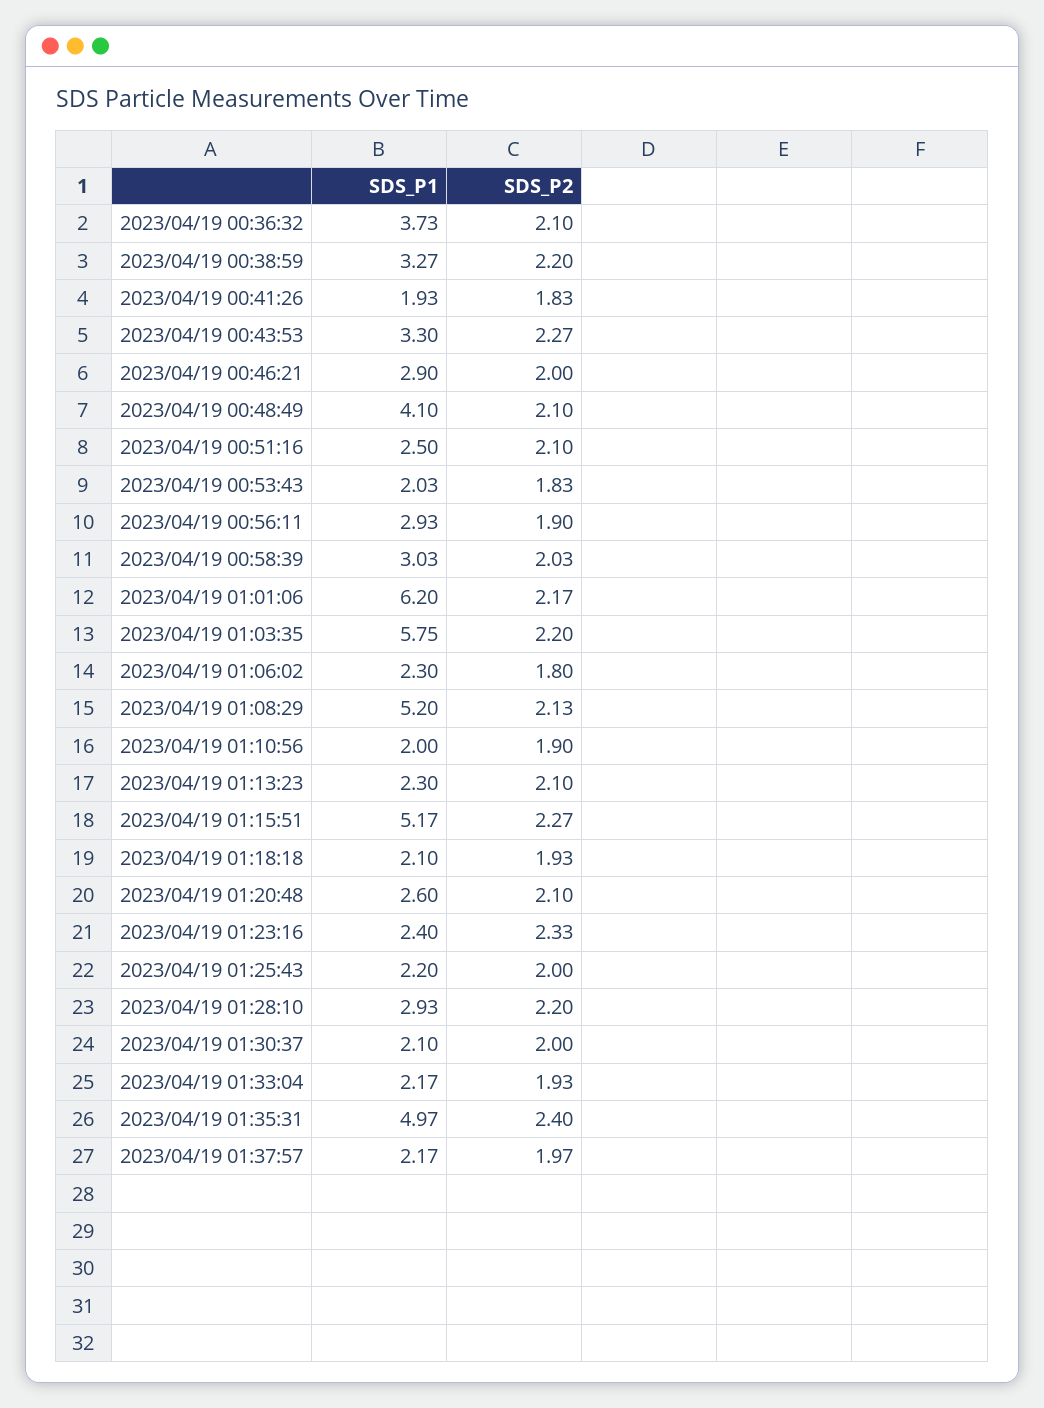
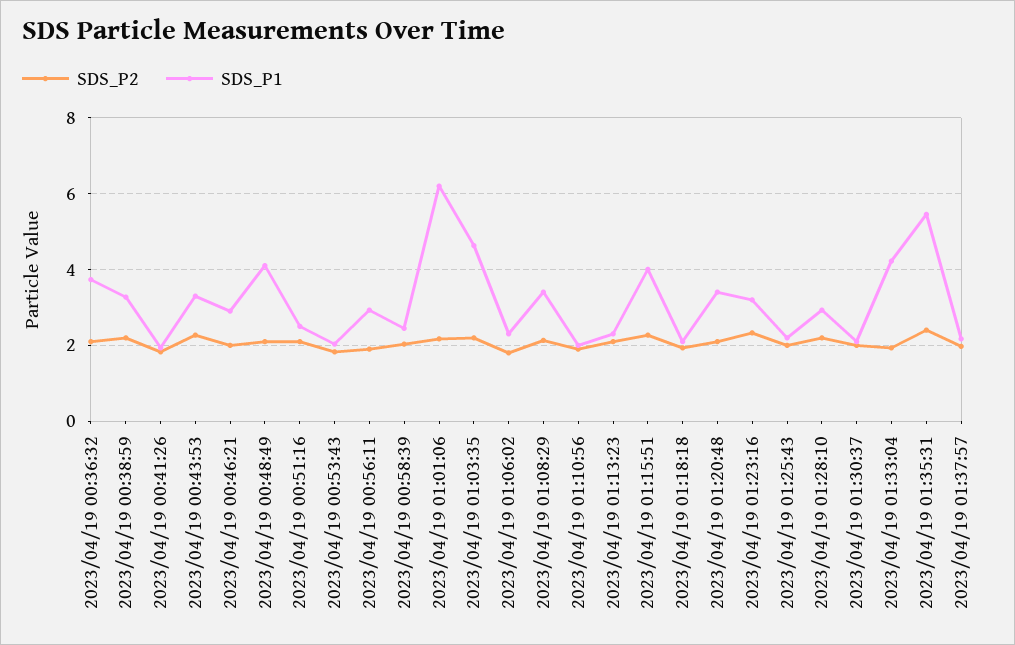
  {
    "SDS_P1": {
      "2023/04/19 00:36:32": 3.73,
      "2023/04/19 00:38:59": 3.27,
      "2023/04/19 00:41:26": 1.93,
      "2023/04/19 00:43:53": 3.3,
      "2023/04/19 00:46:21": 2.9,
      "2023/04/19 00:48:49": 4.1,
      "2023/04/19 00:51:16": 2.5,
      "2023/04/19 00:53:43": 2.03,
      "2023/04/19 00:56:11": 2.93,
-     "2023/04/19 00:58:39": 3.03,
+     "2023/04/19 00:58:39": 2.4,
      "2023/04/19 01:01:06": 6.2,
-     "2023/04/19 01:03:35": 5.75,
+     "2023/04/19 01:03:35": 4.6,
      "2023/04/19 01:06:02": 2.3,
-     "2023/04/19 01:08:29": 5.2,
+     "2023/04/19 01:08:29": 3.4,
      "2023/04/19 01:10:56": 2,
      "2023/04/19 01:13:23": 2.3,
-     "2023/04/19 01:15:51": 5.17,
+     "2023/04/19 01:15:51": 4,
      "2023/04/19 01:18:18": 2.1,
-     "2023/04/19 01:20:48": 2.6,
+     "2023/04/19 01:20:48": 3.4,
-     "2023/04/19 01:23:16": 2.4,
+     "2023/04/19 01:23:16": 3.2,
      "2023/04/19 01:25:43": 2.2,
      "2023/04/19 01:28:10": 2.93,
      "2023/04/19 01:30:37": 2.1,
-     "2023/04/19 01:33:04": 2.17,
+     "2023/04/19 01:33:04": 4.2,
-     "2023/04/19 01:35:31": 4.97,
+     "2023/04/19 01:35:31": 5.4,
      "2023/04/19 01:37:57": 2.17
    },
    "SDS_P2": {
      "2023/04/19 00:36:32": 2.1,
      "2023/04/19 00:38:59": 2.2,
      "2023/04/19 00:41:26": 1.83,
      "2023/04/19 00:43:53": 2.27,
      "2023/04/19 00:46:21": 2,
      "2023/04/19 00:48:49": 2.1,
      "2023/04/19 00:51:16": 2.1,
      "2023/04/19 00:53:43": 1.83,
      "2023/04/19 00:56:11": 1.9,
      "2023/04/19 00:58:39": 2.03,
      "2023/04/19 01:01:06": 2.17,
      "2023/04/19 01:03:35": 2.2,
      "2023/04/19 01:06:02": 1.8,
      "2023/04/19 01:08:29": 2.13,
      "2023/04/19 01:10:56": 1.9,
      "2023/04/19 01:13:23": 2.1,
      "2023/04/19 01:15:51": 2.27,
      "2023/04/19 01:18:18": 1.93,
      "2023/04/19 01:20:48": 2.1,
      "2023/04/19 01:23:16": 2.33,
      "2023/04/19 01:25:43": 2,
      "2023/04/19 01:28:10": 2.2,
      "2023/04/19 01:30:37": 2,
      "2023/04/19 01:33:04": 1.93,
      "2023/04/19 01:35:31": 2.4,
      "2023/04/19 01:37:57": 1.97
    }
  }

